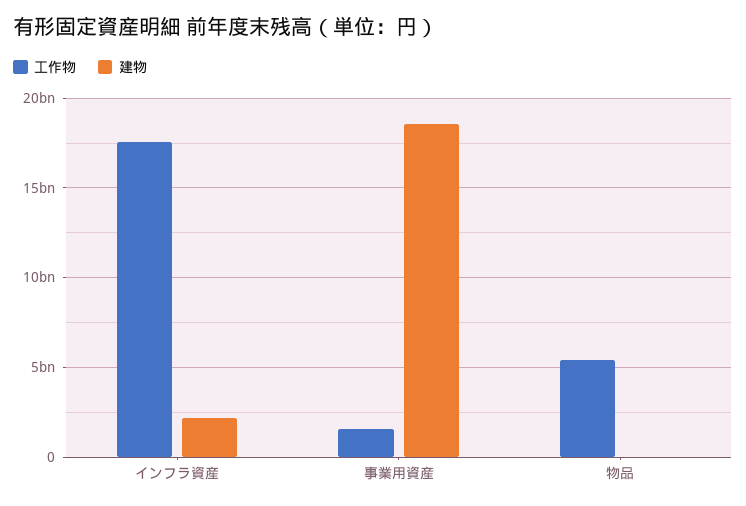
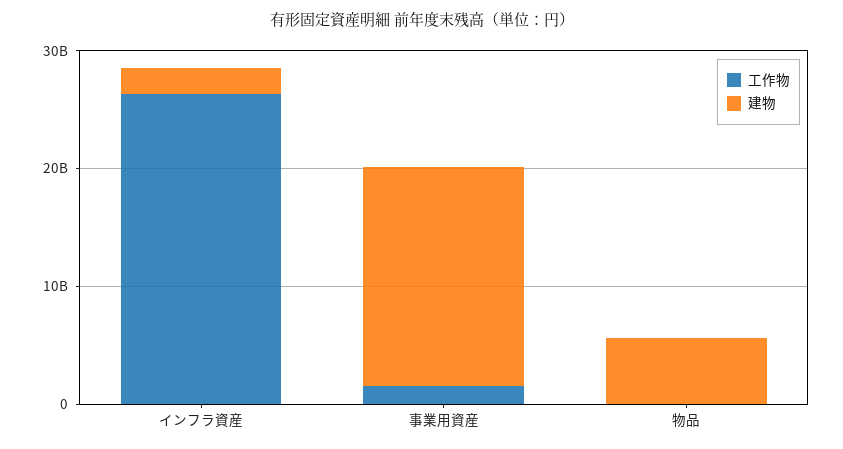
  {
    "工作物": {
-     "インフラ資産": 17500000000,
+     "インフラ資産": 26000000000,
      "事業用資産": 1500000000,
-     "物品": 5500000000
+     "物品": 0
    },
    "建物": {
      "インフラ資産": 2000000000,
      "事業用資産": 18500000000,
-     "物品": 0
+     "物品": 6000000000
    }
  }

